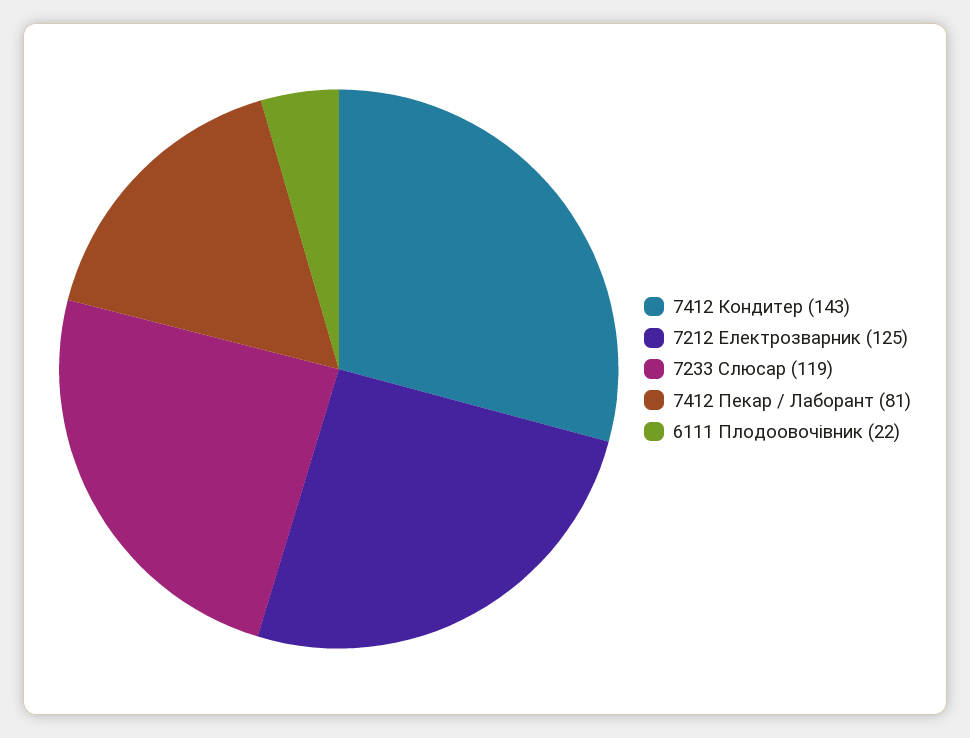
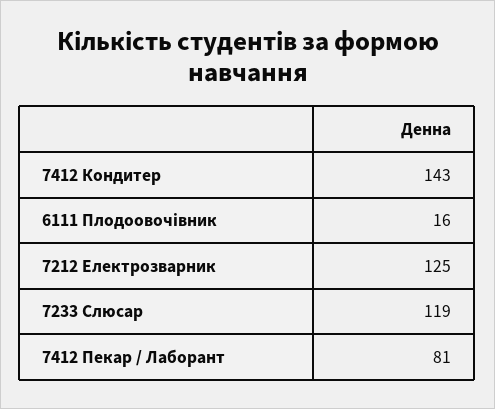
  {
    "7412 Кондитер": 143,
    "7212 Електрозварник": 125,
    "7233 Слюсар": 119,
    "7412 Пекар / Лаборант": 81,
-   "6111 Плодоовочівник": 22
+   "6111 Плодоовочівник": 16
  }

